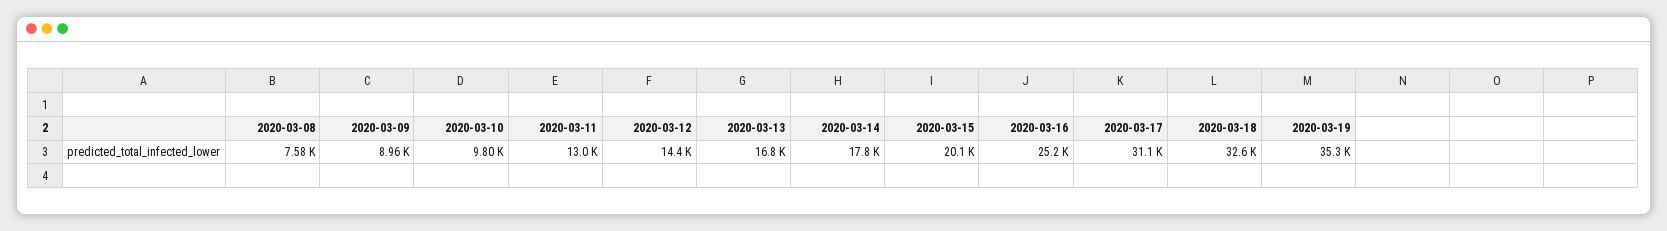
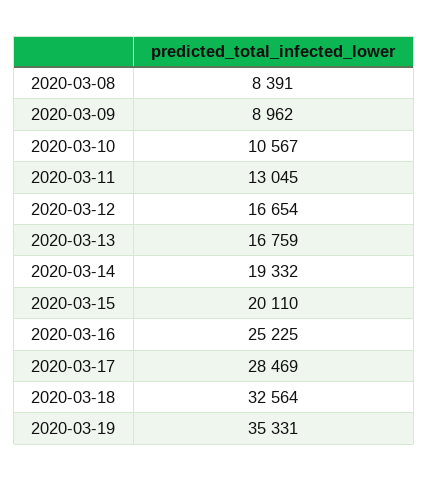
  {
-   "2020-03-08": 7580,
+   "2020-03-08": 8391,
    "2020-03-09": 8962,
-   "2020-03-10": 9800,
+   "2020-03-10": 10567,
    "2020-03-11": 13045,
-   "2020-03-12": 14400,
+   "2020-03-12": 16654,
    "2020-03-13": 16759,
-   "2020-03-14": 17800,
+   "2020-03-14": 19332,
    "2020-03-15": 20110,
    "2020-03-16": 25225,
-   "2020-03-17": 31100,
+   "2020-03-17": 28469,
    "2020-03-18": 32564,
    "2020-03-19": 35331
  }

